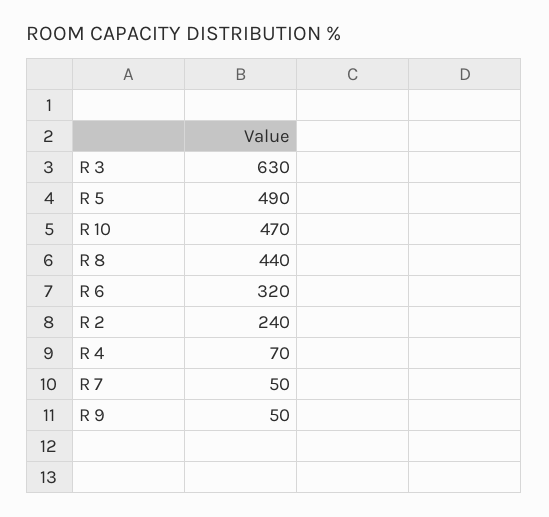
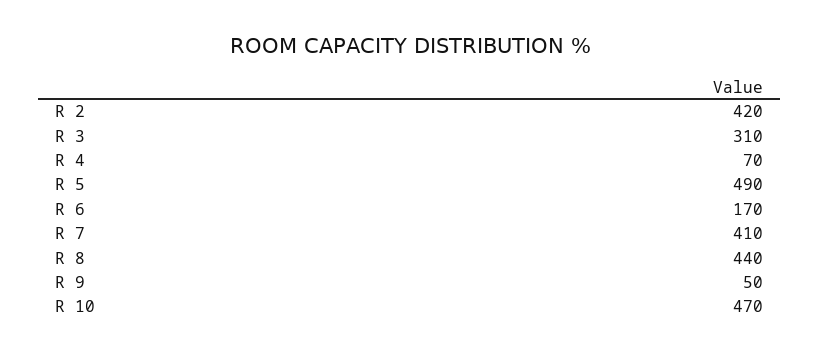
  {
-   "R 3": 630,
+   "R 3": 310,
    "R 5": 490,
    "R 10": 470,
    "R 8": 440,
-   "R 6": 320,
+   "R 6": 170,
-   "R 2": 240,
+   "R 2": 420,
    "R 4": 70,
-   "R 7": 50,
+   "R 7": 410,
    "R 9": 50
  }

